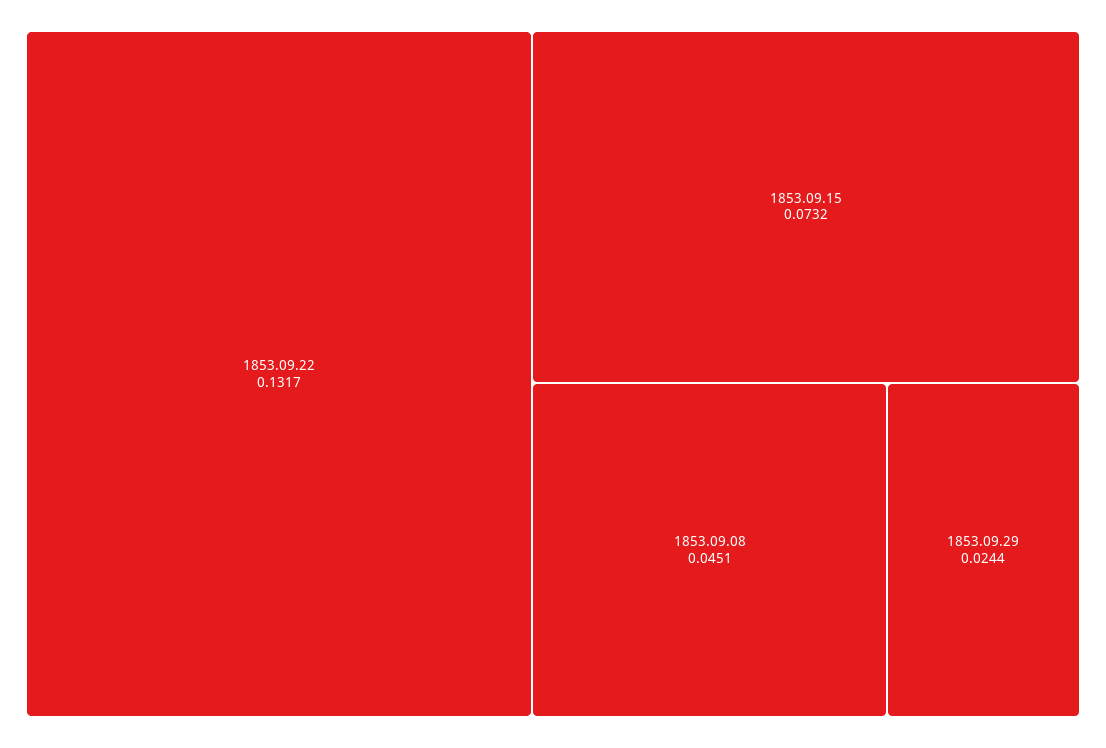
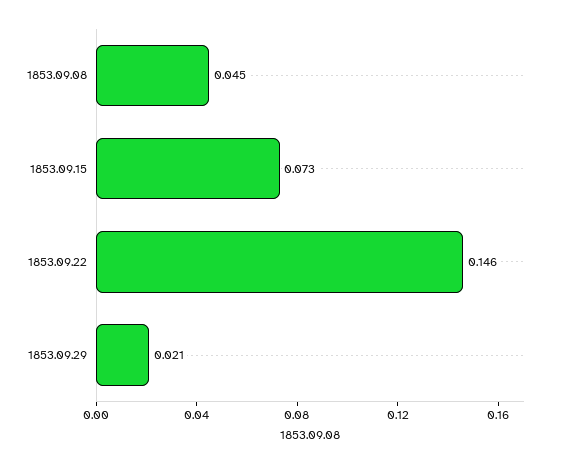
  {
-   "1853.09.22": 0.1317,
+   "1853.09.22": 0.146,
    "1853.09.15": 0.0732,
    "1853.09.08": 0.0451,
-   "1853.09.29": 0.0244
+   "1853.09.29": 0.021
  }

